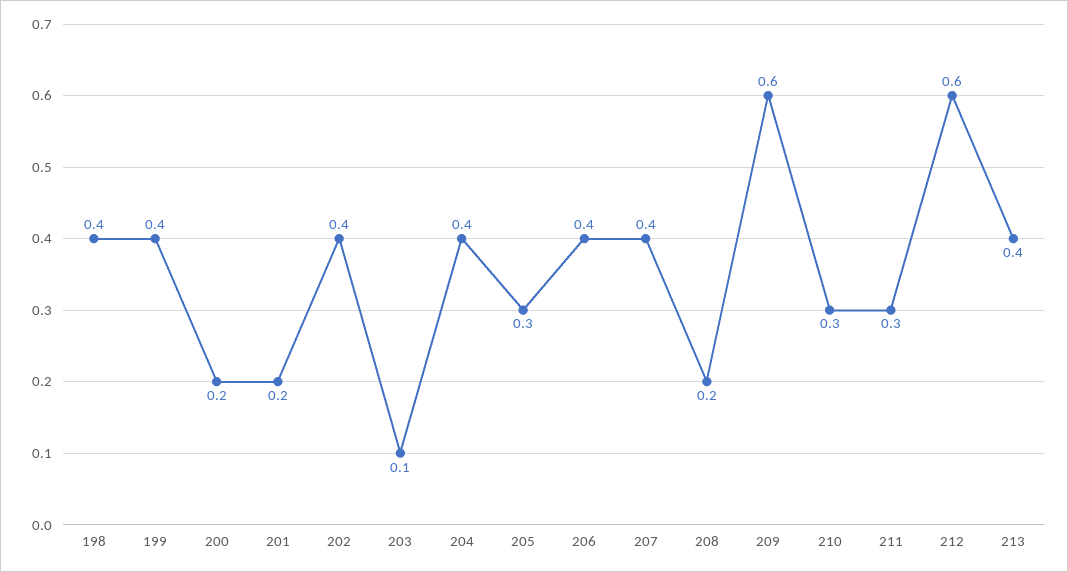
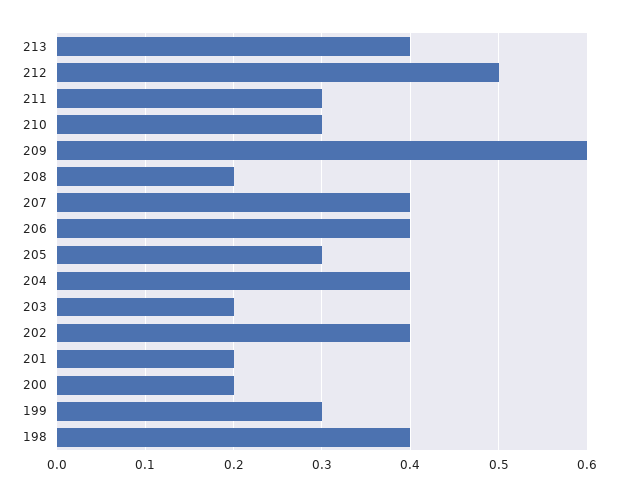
  {
    "198": 0.4,
-   "199": 0.4,
+   "199": 0.3,
    "200": 0.2,
    "201": 0.2,
    "202": 0.4,
-   "203": 0.1,
+   "203": 0.2,
    "204": 0.4,
    "205": 0.3,
    "206": 0.4,
    "207": 0.4,
    "208": 0.2,
    "209": 0.6,
    "210": 0.3,
    "211": 0.3,
-   "212": 0.6,
+   "212": 0.5,
    "213": 0.4
  }

